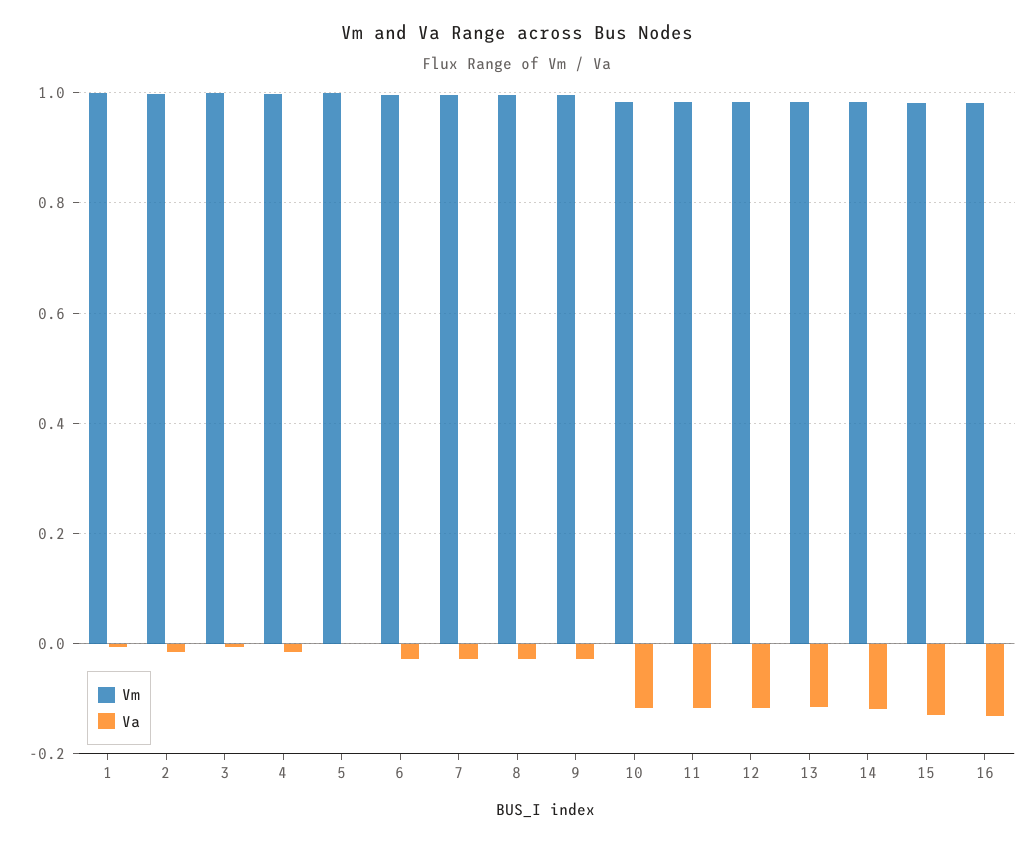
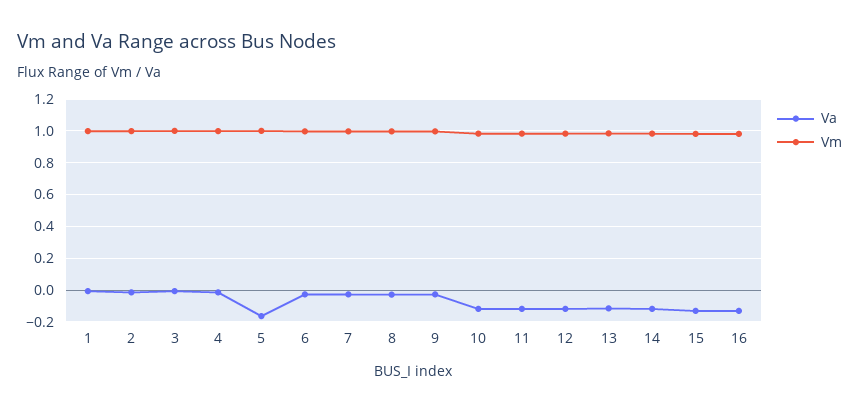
  {
    "Vm": {
      "1": 1,
      "2": 1,
      "3": 1,
      "4": 1,
      "5": 1,
      "6": 1,
      "7": 1,
      "8": 1,
      "9": 1,
      "10": 0.98,
      "11": 0.98,
      "12": 0.98,
      "13": 0.98,
      "14": 0.98,
      "15": 0.98,
      "16": 0.98
    },
    "Va": {
      "1": 0,
      "2": -0.02,
      "3": 0,
      "4": -0.02,
-     "5": 0,
+     "5": -0.15,
      "6": -0.02,
      "7": -0.02,
      "8": -0.02,
      "9": -0.02,
      "10": -0.12,
      "11": -0.12,
      "12": -0.12,
      "13": -0.12,
      "14": -0.12,
      "15": -0.14,
      "16": -0.14
    }
  }

